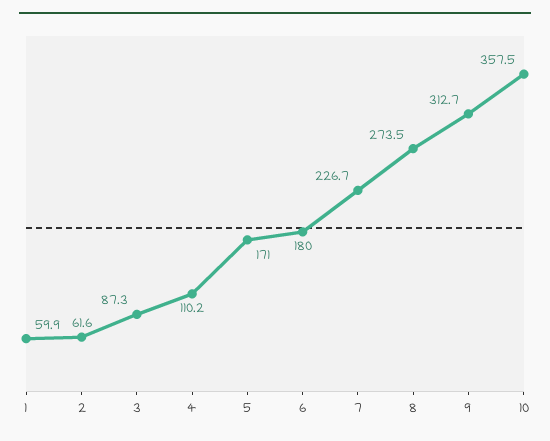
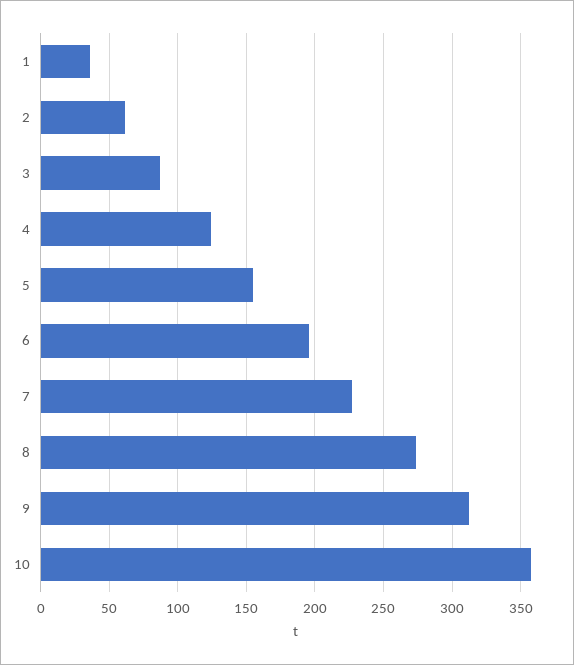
  {
-   "1": 59.9,
+   "1": 35,
    "2": 61.6,
    "3": 87.3,
-   "4": 110.2,
+   "4": 125,
-   "5": 171,
+   "5": 155,
-   "6": 180,
+   "6": 195,
    "7": 226.7,
    "8": 273.5,
    "9": 312.7,
    "10": 357.5
  }

